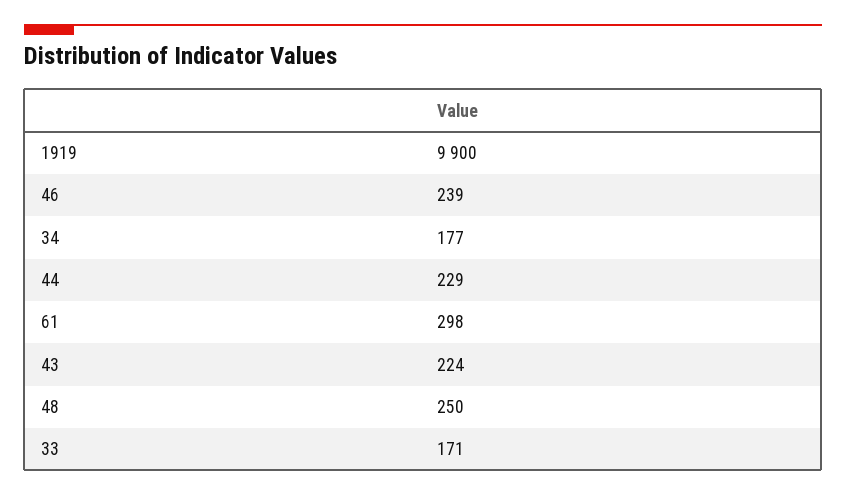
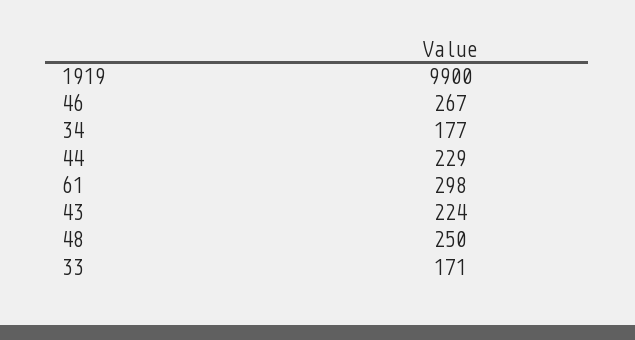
  {
    "1919": 9900,
-   "46": 239,
+   "46": 267,
    "34": 177,
    "44": 229,
    "61": 298,
    "43": 224,
    "48": 250,
    "33": 171
  }

